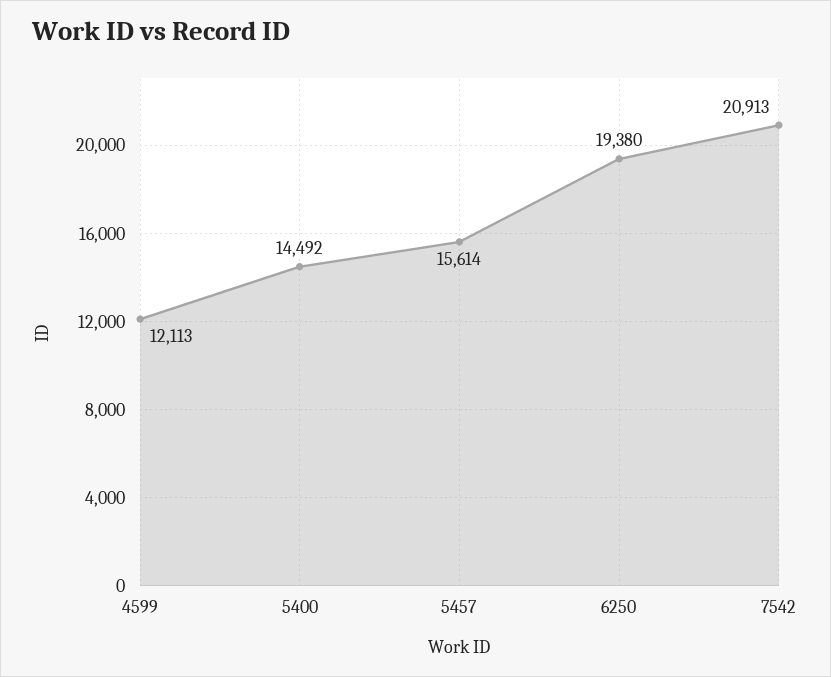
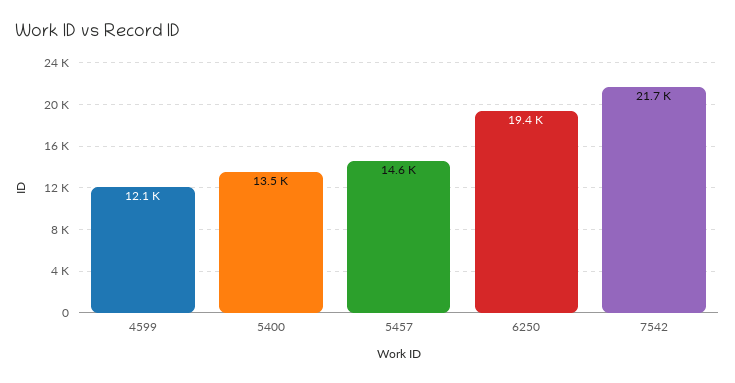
  {
    "4599": 12113,
-   "5400": 14492,
+   "5400": 13500,
-   "5457": 15614,
+   "5457": 14600,
    "6250": 19380,
-   "7542": 20913
+   "7542": 21700
  }

